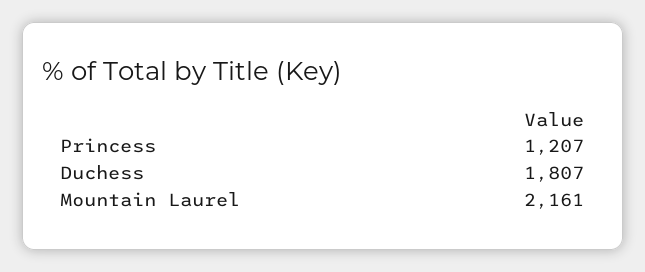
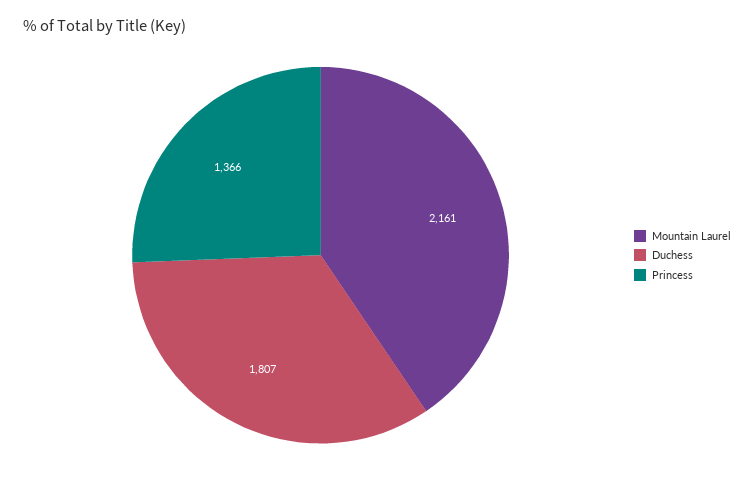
  {
-   "Princess": 1207,
+   "Princess": 1366,
    "Duchess": 1807,
    "Mountain Laurel": 2161
  }

